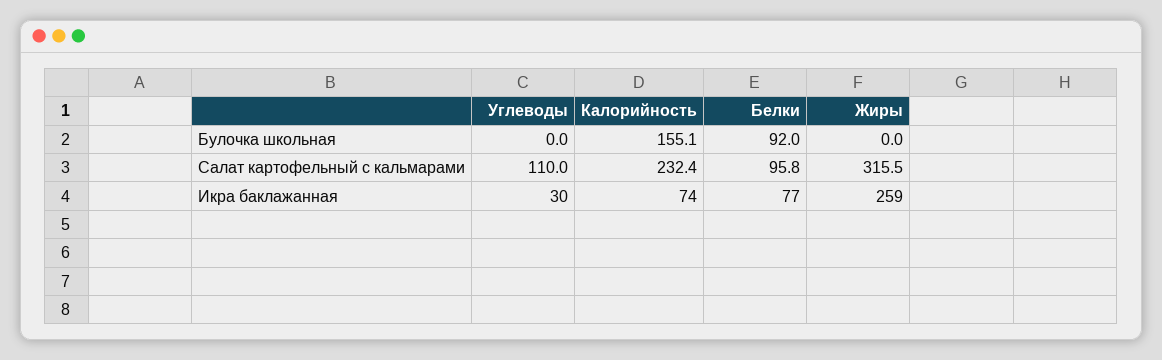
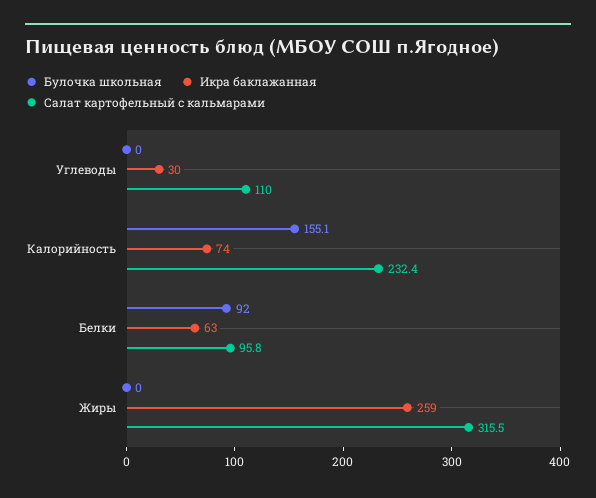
  {
    "Булочка школьная": {
      "Углеводы": 0,
      "Калорийность": 155.1,
      "Белки": 92,
      "Жиры": 0
    },
    "Салат картофельный с кальмарами": {
      "Углеводы": 110,
      "Калорийность": 232.4,
      "Белки": 95.8,
      "Жиры": 315.5
    },
    "Икра баклажанная": {
      "Углеводы": 30,
      "Калорийность": 74,
-     "Белки": 77,
+     "Белки": 63,
      "Жиры": 259
    }
  }

